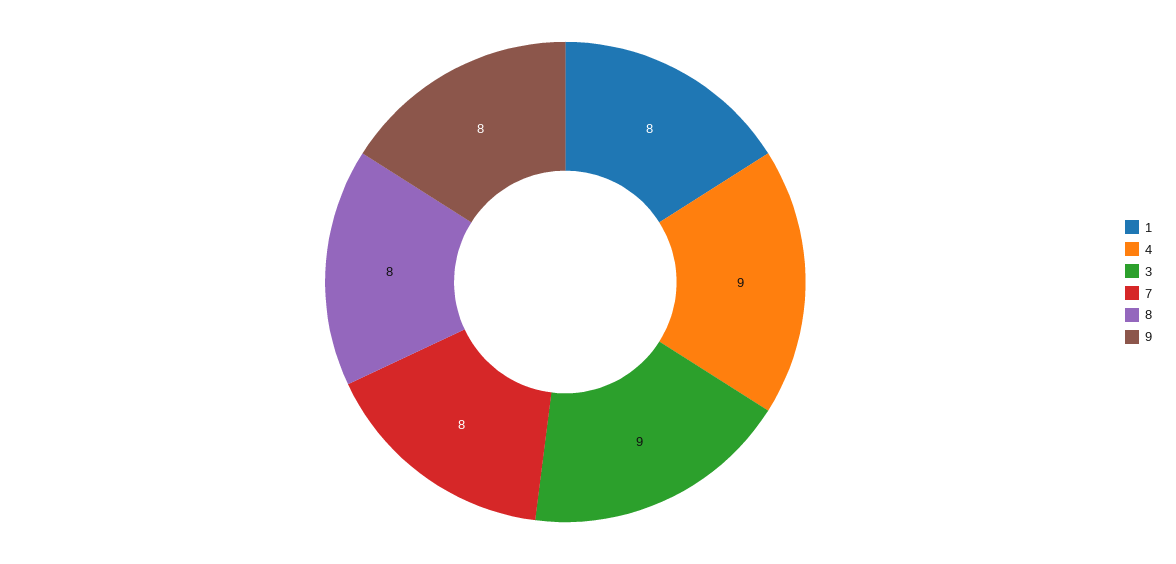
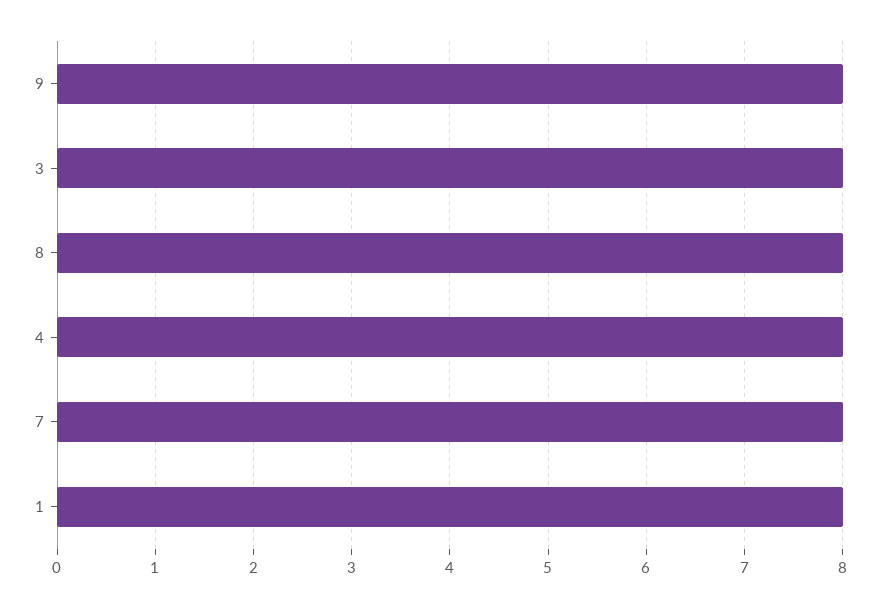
  {
    "1": 8,
-   "4": 9,
+   "4": 8,
-   "3": 9,
+   "3": 8,
    "7": 8,
    "8": 8,
    "9": 8
  }

